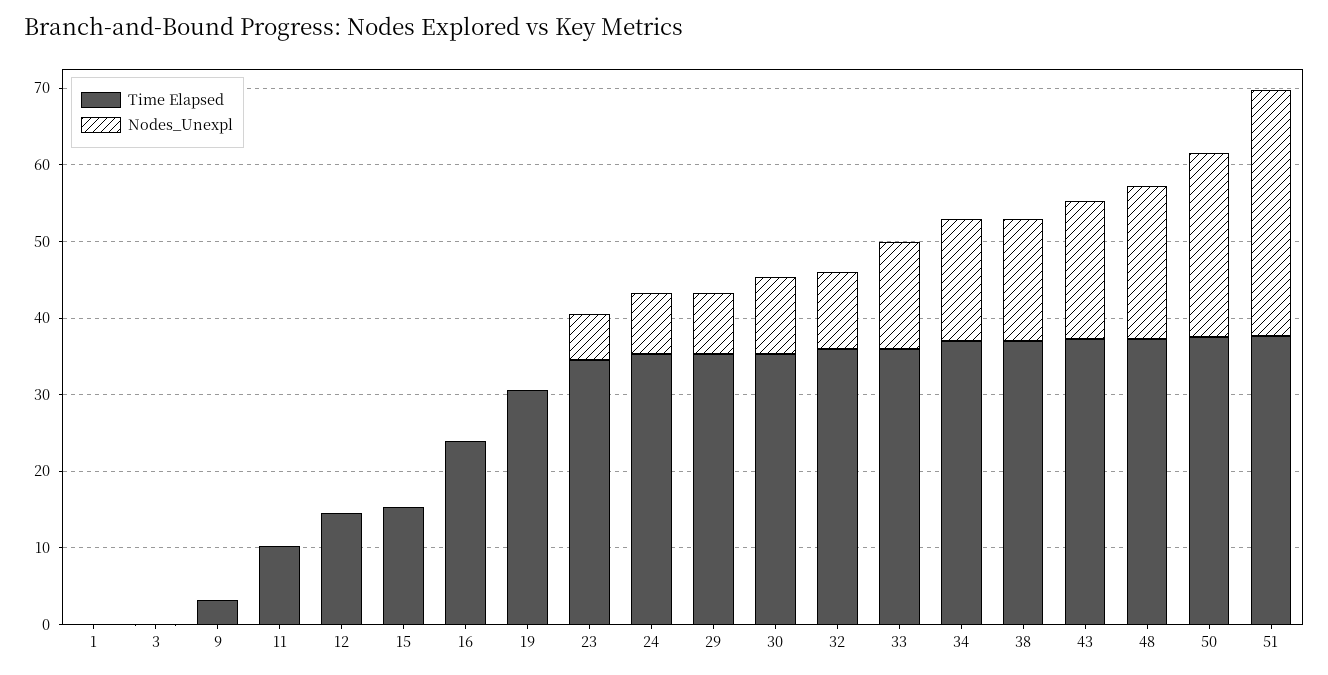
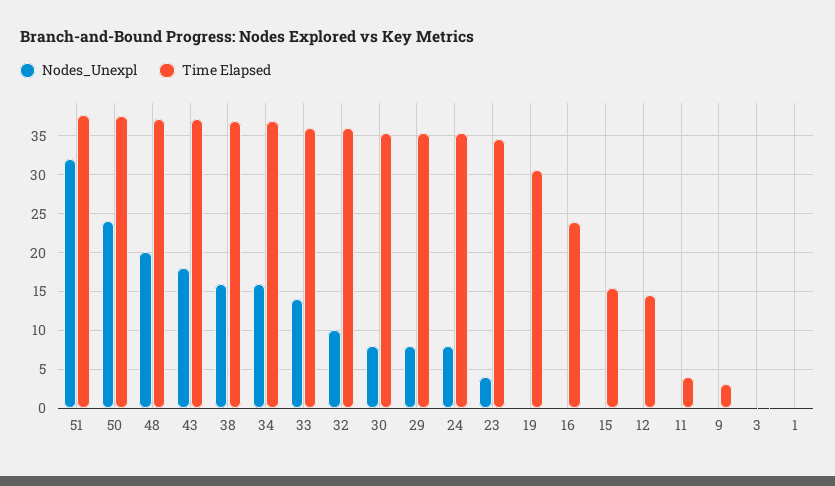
  {
    "Time Elapsed": {
      "1": 0,
      "3": 0,
      "9": 3,
-     "11": 10,
+     "11": 4,
      "12": 15,
      "15": 15,
      "16": 24,
      "19": 31,
      "23": 35,
      "24": 35,
      "29": 35,
      "30": 35,
      "32": 36,
      "33": 36,
      "34": 37,
      "38": 37,
      "43": 37,
      "48": 37,
      "50": 38,
      "51": 38
    },
    "Nodes_Unexpl": {
      "1": 0,
      "3": 0,
      "9": 0,
      "11": 0,
      "12": 0,
      "15": 0,
      "16": 0,
      "19": 0,
-     "23": 6,
+     "23": 4,
      "24": 8,
      "29": 8,
-     "30": 10,
+     "30": 8,
      "32": 10,
      "33": 14,
      "34": 16,
      "38": 16,
      "43": 18,
      "48": 20,
      "50": 24,
      "51": 32
    }
  }

